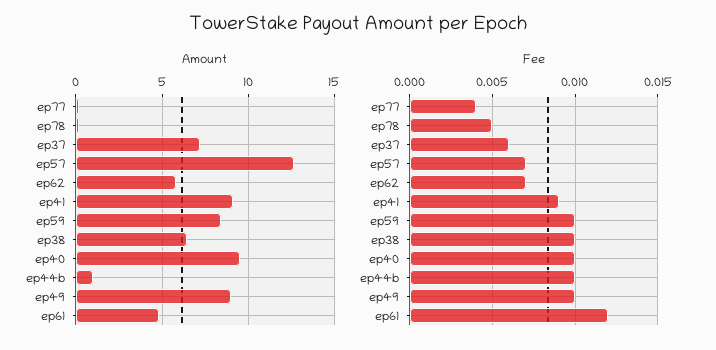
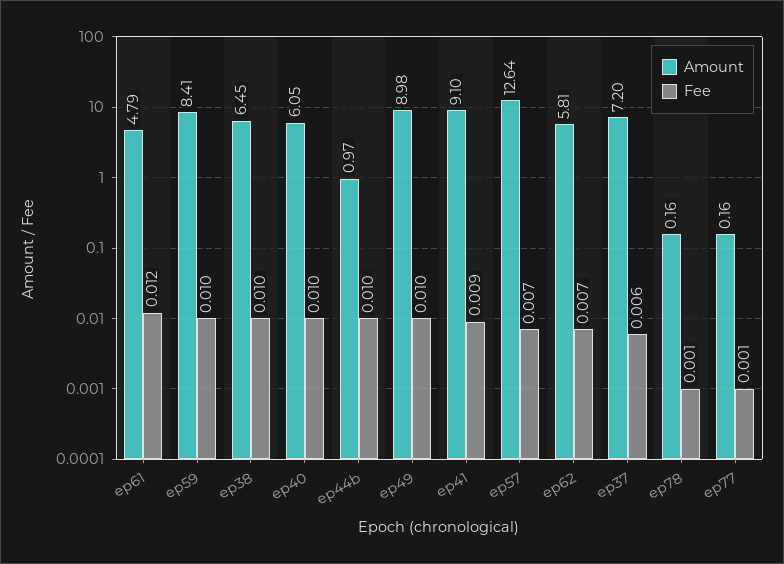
  {
    "Amount": {
      "ep77": 0.16,
      "ep78": 0.16,
      "ep37": 7.2,
      "ep57": 12.64,
      "ep62": 5.81,
      "ep41": 9.1,
      "ep59": 8.41,
      "ep38": 6.45,
-     "ep40": 9.5,
+     "ep40": 6.05,
      "ep44b": 0.97,
      "ep49": 8.98,
      "ep61": 4.79
    },
    "Fee": {
-     "ep77": 0.004,
+     "ep77": 0.001,
-     "ep78": 0.005,
+     "ep78": 0.001,
      "ep37": 0.006,
      "ep57": 0.007,
      "ep62": 0.007,
      "ep41": 0.009,
      "ep59": 0.01,
      "ep38": 0.01,
      "ep40": 0.01,
      "ep44b": 0.01,
      "ep49": 0.01,
      "ep61": 0.012
    }
  }

